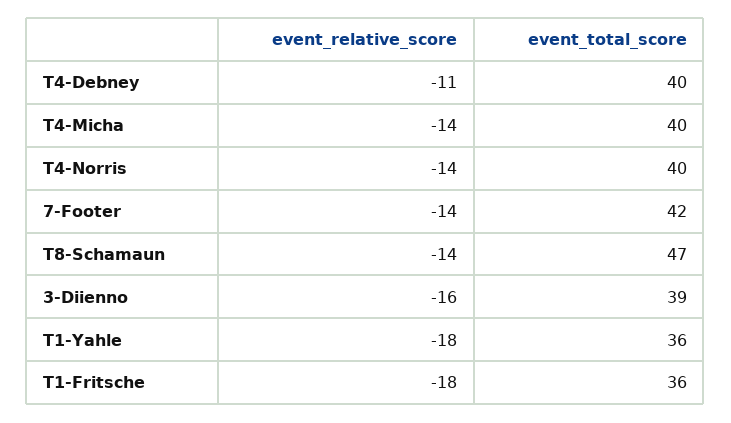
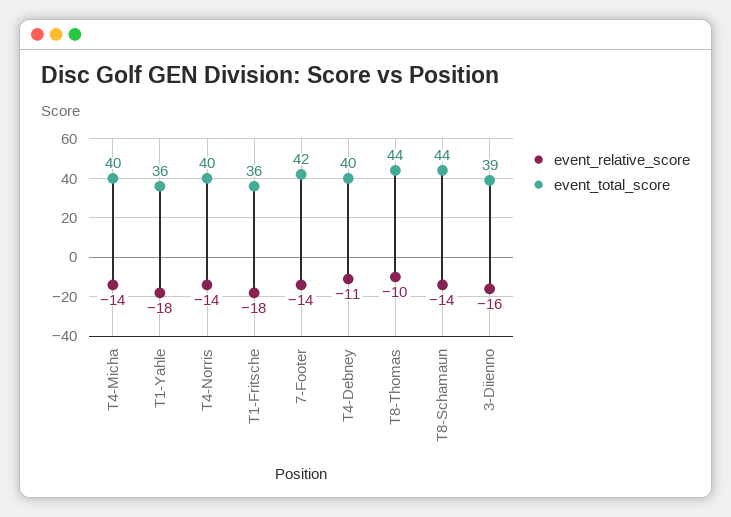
  {
    "event_relative_score": {
      "T4-Debney": -11,
      "T4-Micha": -14,
      "T4-Norris": -14,
      "7-Footer": -14,
      "T8-Schamaun": -14,
      "3-Diienno": -16,
      "T1-Yahle": -18,
-     "T1-Fritsche": -18
+     "T1-Fritsche": -18,
+     "T8-Thomas": -10
    },
    "event_total_score": {
      "T4-Debney": 40,
      "T4-Micha": 40,
      "T4-Norris": 40,
      "7-Footer": 42,
-     "T8-Schamaun": 47,
+     "T8-Schamaun": 44,
      "3-Diienno": 39,
      "T1-Yahle": 36,
-     "T1-Fritsche": 36
+     "T1-Fritsche": 36,
+     "T8-Thomas": 44
    }
  }

